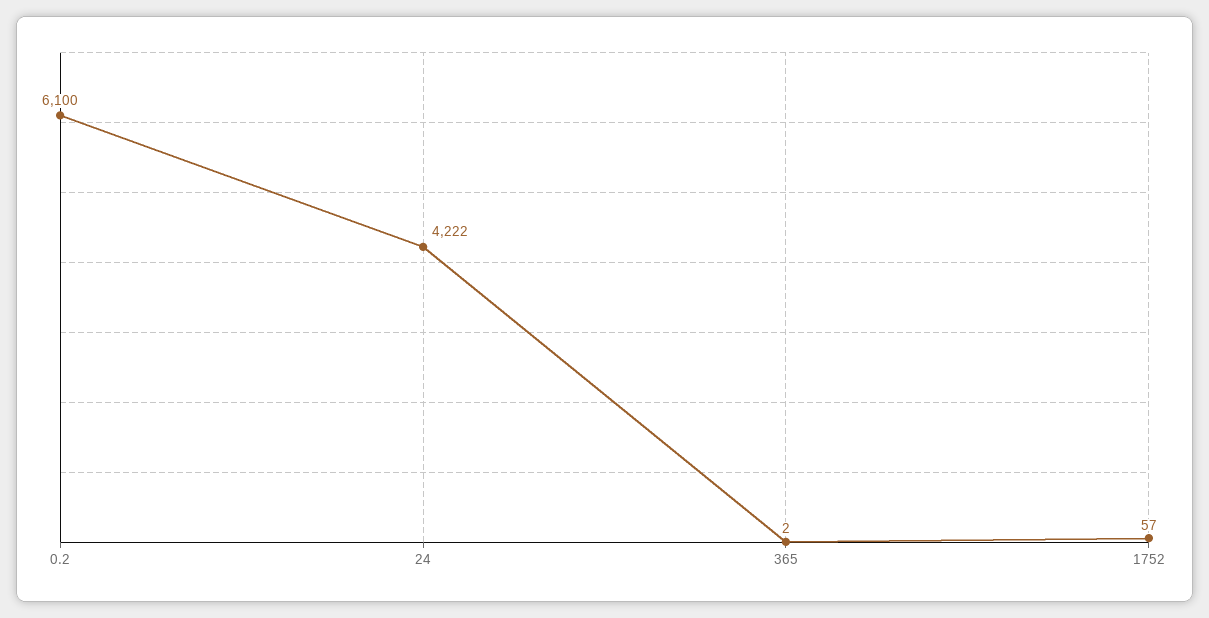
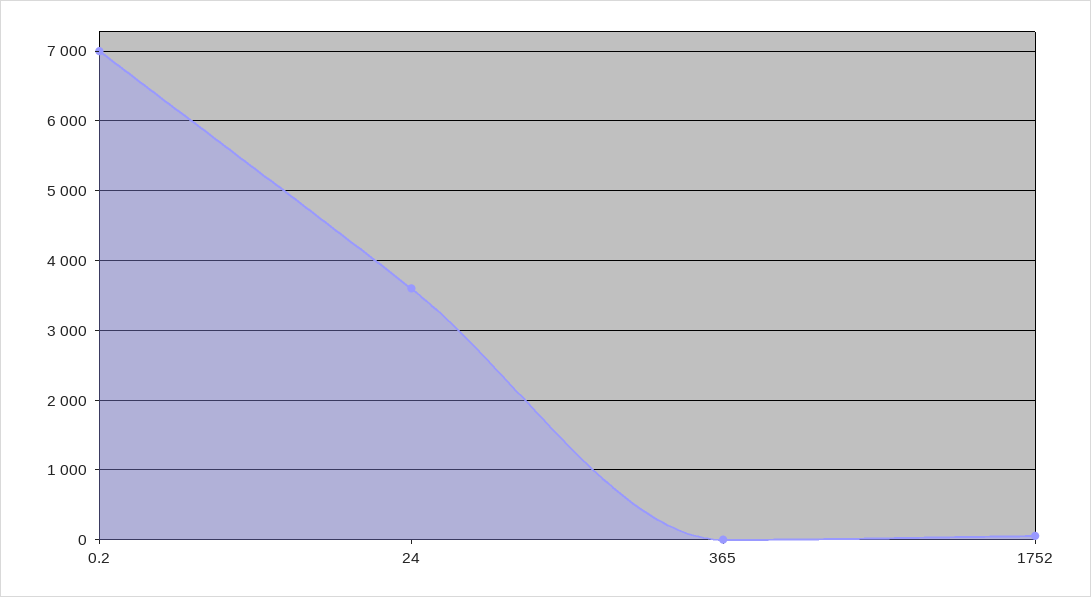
  {
-   "0.2": 6100,
+   "0.2": 7000,
-   "24": 4222,
+   "24": 3600,
    "365": 2,
    "1752": 57
  }

